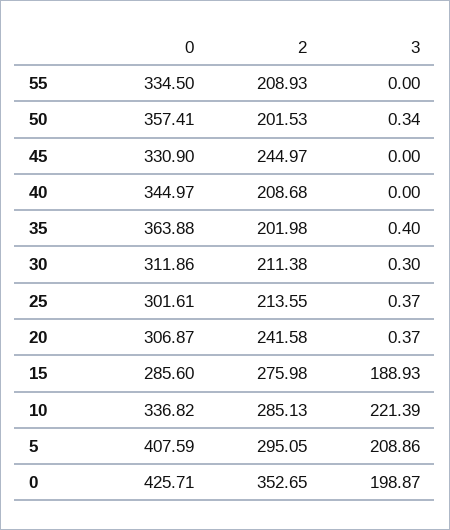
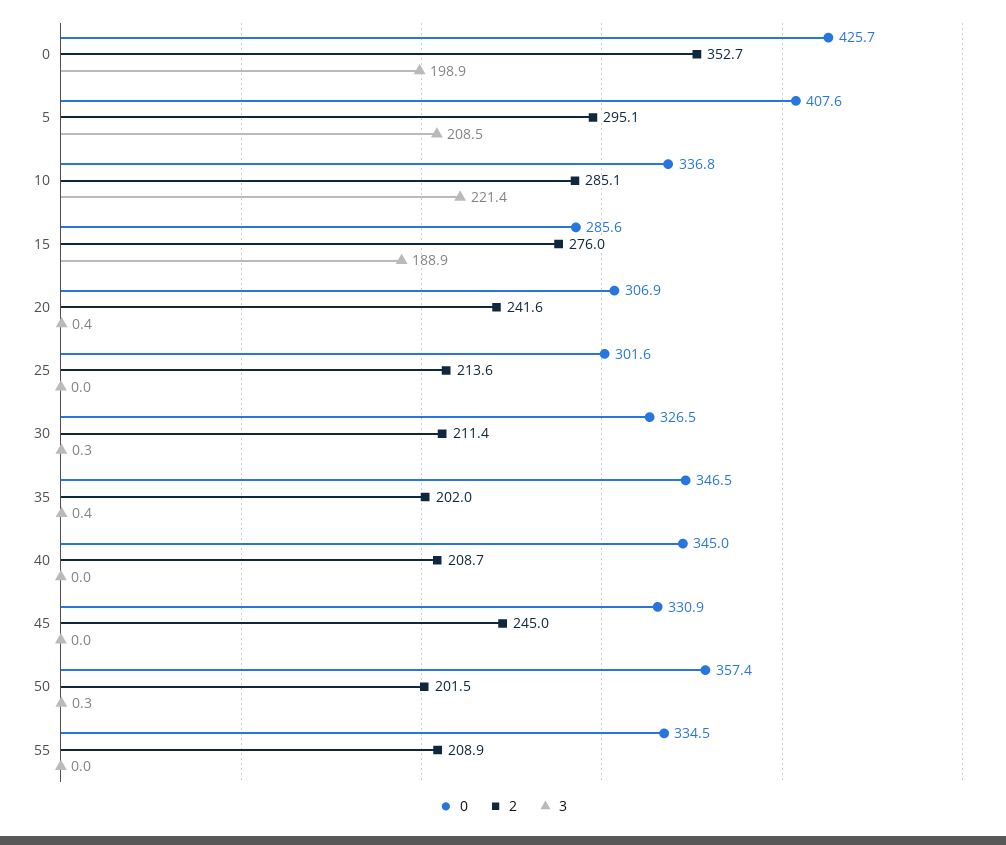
  {
    "0": {
      "55": 334.5,
      "50": 357.41,
      "45": 330.9,
      "40": 344.97,
-     "35": 363.88,
+     "35": 346.5,
-     "30": 311.86,
+     "30": 326.5,
      "25": 301.61,
      "20": 306.87,
      "15": 285.6,
      "10": 336.82,
      "5": 407.59,
      "0": 425.71
    },
    "2": {
      "55": 208.93,
      "50": 201.53,
      "45": 244.97,
      "40": 208.68,
      "35": 201.98,
      "30": 211.38,
      "25": 213.55,
      "20": 241.58,
      "15": 275.98,
      "10": 285.13,
      "5": 295.05,
      "0": 352.65
    },
    "3": {
      "55": 0,
      "50": 0.34,
      "45": 0,
      "40": 0,
      "35": 0.4,
      "30": 0.3,
-     "25": 0.37,
+     "25": 0,
      "20": 0.37,
      "15": 188.93,
      "10": 221.39,
-     "5": 208.86,
+     "5": 208.5,
      "0": 198.87
    }
  }

